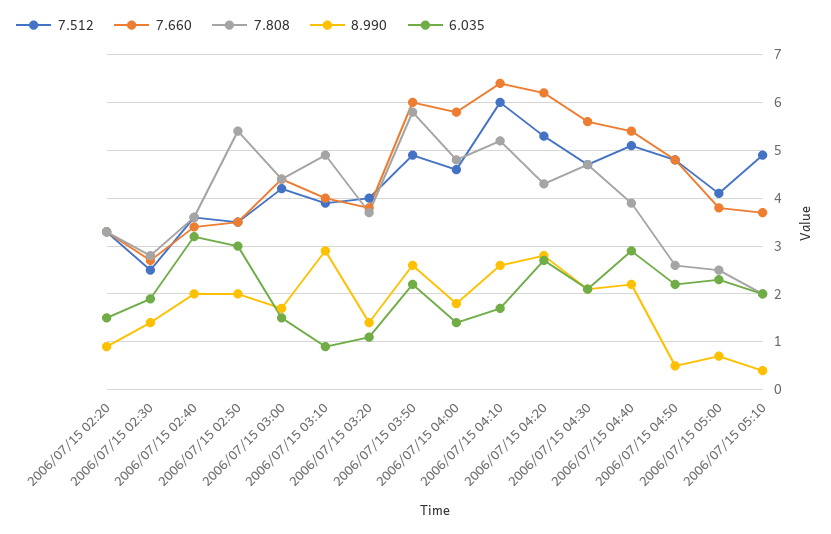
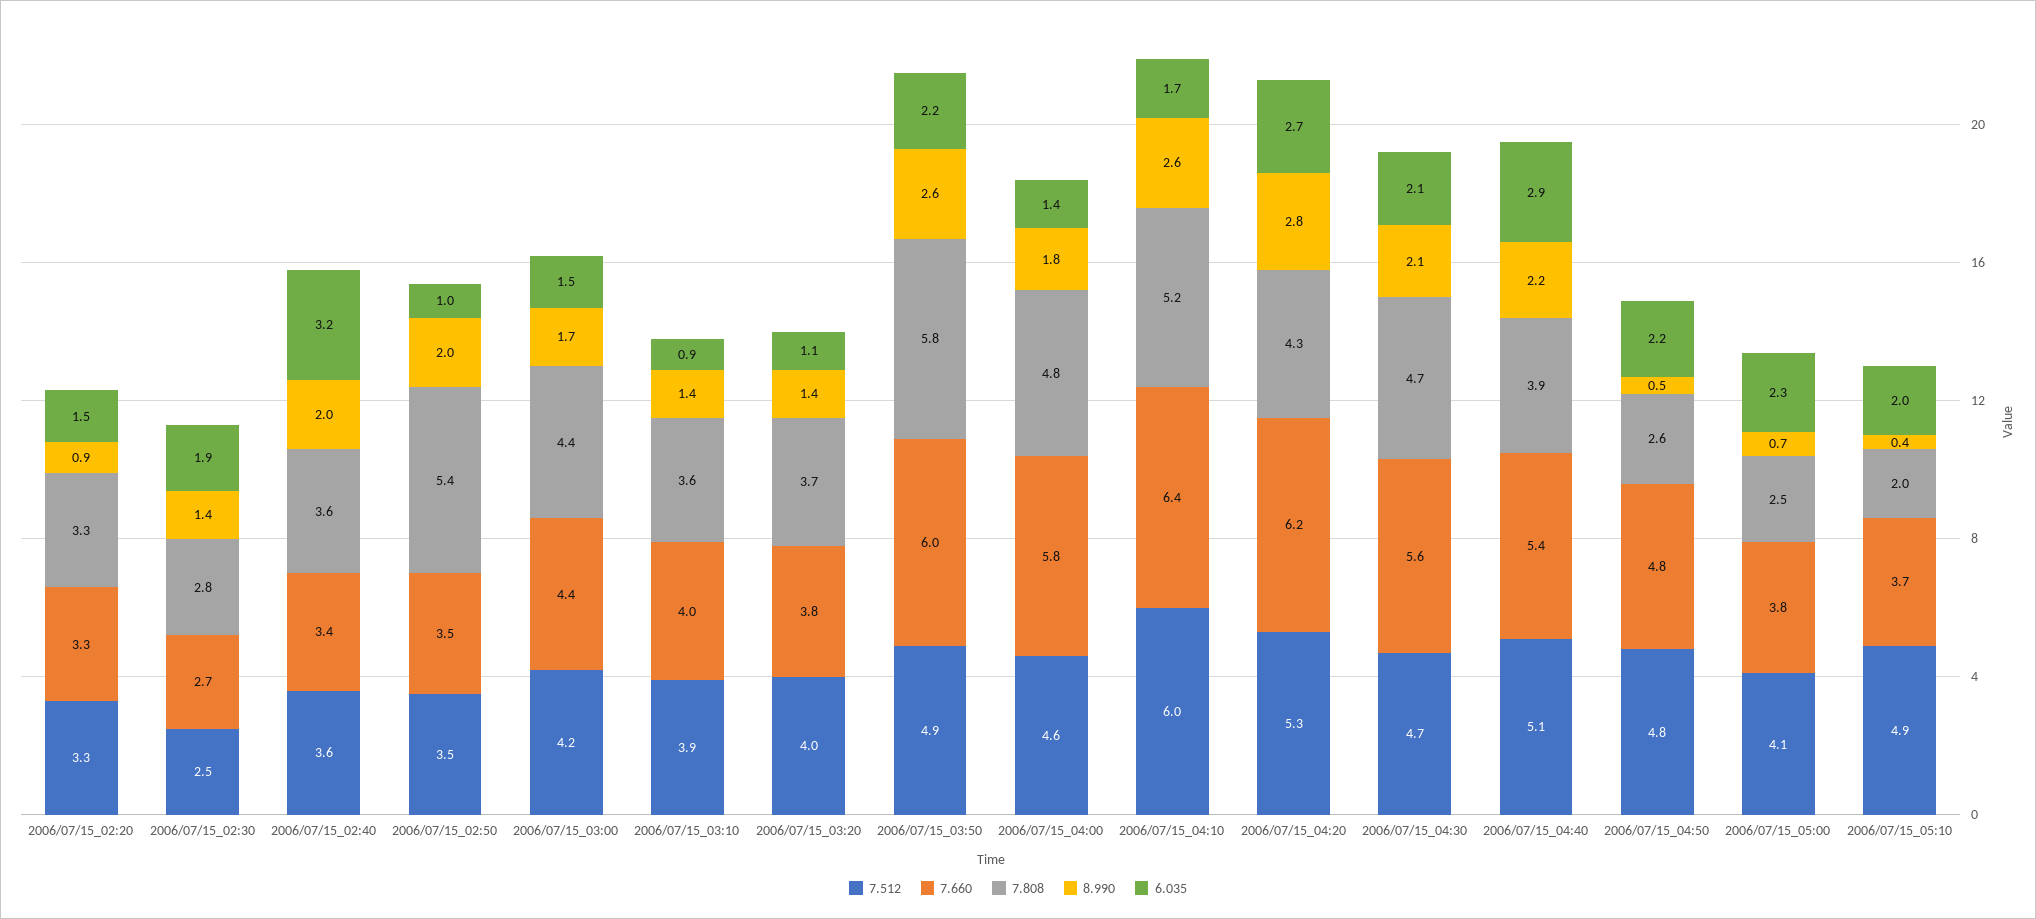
  {
    "7.512": {
      "2006/07/15 02:20": 3.3,
      "2006/07/15 02:30": 2.5,
      "2006/07/15 02:40": 3.6,
      "2006/07/15 02:50": 3.5,
      "2006/07/15 03:00": 4.2,
      "2006/07/15 03:10": 3.9,
      "2006/07/15 03:20": 4,
      "2006/07/15 03:50": 4.9,
      "2006/07/15 04:00": 4.6,
      "2006/07/15 04:10": 6,
      "2006/07/15 04:20": 5.3,
      "2006/07/15 04:30": 4.7,
      "2006/07/15 04:40": 5.1,
      "2006/07/15 04:50": 4.8,
      "2006/07/15 05:00": 4.1,
      "2006/07/15 05:10": 4.9
    },
    "7.660": {
      "2006/07/15 02:20": 3.3,
      "2006/07/15 02:30": 2.7,
      "2006/07/15 02:40": 3.4,
      "2006/07/15 02:50": 3.5,
      "2006/07/15 03:00": 4.4,
      "2006/07/15 03:10": 4,
      "2006/07/15 03:20": 3.8,
      "2006/07/15 03:50": 6,
      "2006/07/15 04:00": 5.8,
      "2006/07/15 04:10": 6.4,
      "2006/07/15 04:20": 6.2,
      "2006/07/15 04:30": 5.6,
      "2006/07/15 04:40": 5.4,
      "2006/07/15 04:50": 4.8,
      "2006/07/15 05:00": 3.8,
      "2006/07/15 05:10": 3.7
    },
    "7.808": {
      "2006/07/15 02:20": 3.3,
      "2006/07/15 02:30": 2.8,
      "2006/07/15 02:40": 3.6,
      "2006/07/15 02:50": 5.4,
      "2006/07/15 03:00": 4.4,
-     "2006/07/15 03:10": 5,
+     "2006/07/15 03:10": 3.6,
      "2006/07/15 03:20": 3.7,
      "2006/07/15 03:50": 5.8,
      "2006/07/15 04:00": 4.8,
      "2006/07/15 04:10": 5.2,
      "2006/07/15 04:20": 4.3,
      "2006/07/15 04:30": 4.7,
      "2006/07/15 04:40": 3.9,
      "2006/07/15 04:50": 2.6,
      "2006/07/15 05:00": 2.5,
      "2006/07/15 05:10": 2
    },
    "8.990": {
      "2006/07/15 02:20": 0.9,
      "2006/07/15 02:30": 1.4,
      "2006/07/15 02:40": 2,
      "2006/07/15 02:50": 2,
      "2006/07/15 03:00": 1.7,
-     "2006/07/15 03:10": 3,
+     "2006/07/15 03:10": 1.4,
      "2006/07/15 03:20": 1.4,
      "2006/07/15 03:50": 2.6,
      "2006/07/15 04:00": 1.8,
      "2006/07/15 04:10": 2.6,
      "2006/07/15 04:20": 2.8,
      "2006/07/15 04:30": 2.1,
      "2006/07/15 04:40": 2.2,
      "2006/07/15 04:50": 0.5,
      "2006/07/15 05:00": 0.7,
      "2006/07/15 05:10": 0.4
    },
    "6.035": {
      "2006/07/15 02:20": 1.5,
      "2006/07/15 02:30": 1.9,
      "2006/07/15 02:40": 3.2,
-     "2006/07/15 02:50": 3,
+     "2006/07/15 02:50": 1,
      "2006/07/15 03:00": 1.5,
      "2006/07/15 03:10": 0.9,
      "2006/07/15 03:20": 1.1,
      "2006/07/15 03:50": 2.2,
      "2006/07/15 04:00": 1.4,
      "2006/07/15 04:10": 1.7,
      "2006/07/15 04:20": 2.7,
      "2006/07/15 04:30": 2.1,
      "2006/07/15 04:40": 2.9,
      "2006/07/15 04:50": 2.2,
      "2006/07/15 05:00": 2.3,
      "2006/07/15 05:10": 2
    }
  }

